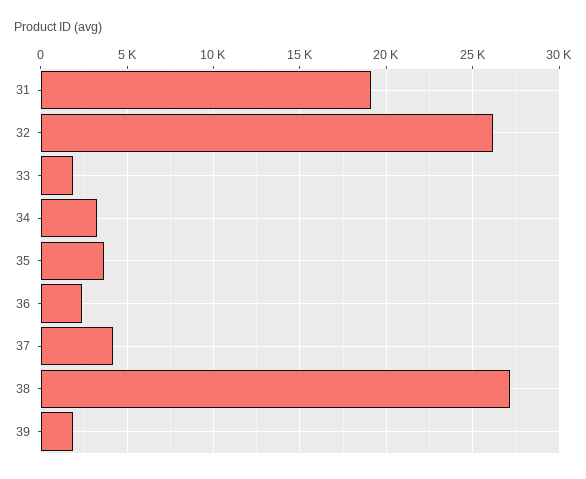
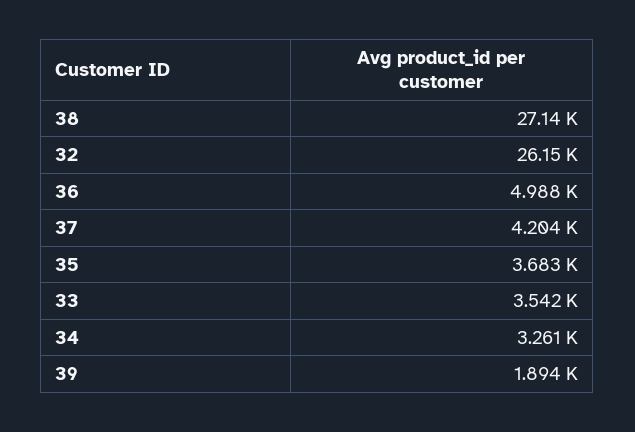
  {
-   "31": 19000,
    "32": 26150,
-   "33": 2000,
+   "33": 3542,
    "34": 3261,
    "35": 3683,
-   "36": 2500,
+   "36": 4988,
    "37": 4204,
    "38": 27140,
    "39": 1894
  }

